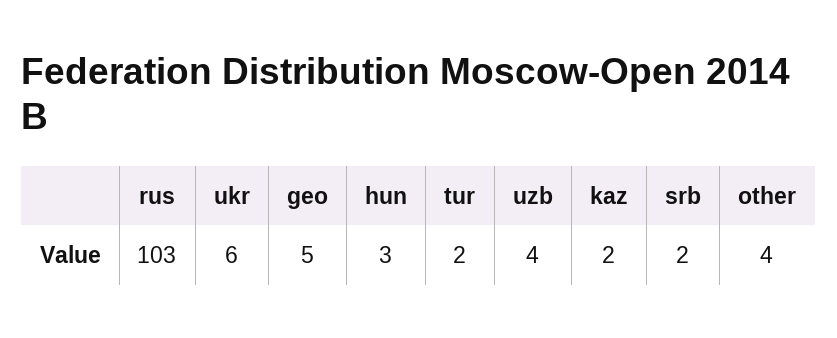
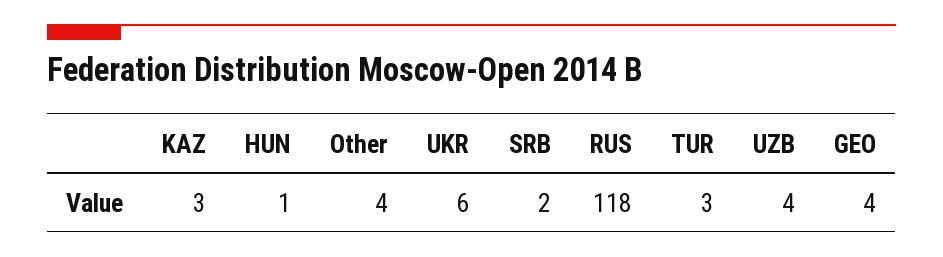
  {
-   "rus": 103,
+   "rus": 118,
    "ukr": 6,
-   "geo": 5,
+   "geo": 4,
-   "hun": 3,
+   "hun": 1,
-   "tur": 2,
+   "tur": 3,
    "uzb": 4,
-   "kaz": 2,
+   "kaz": 3,
    "srb": 2,
    "other": 4
  }

